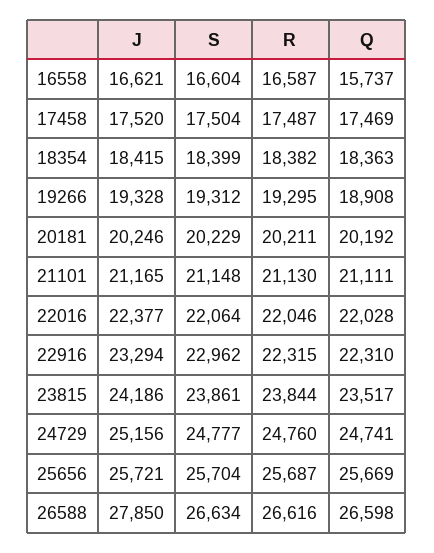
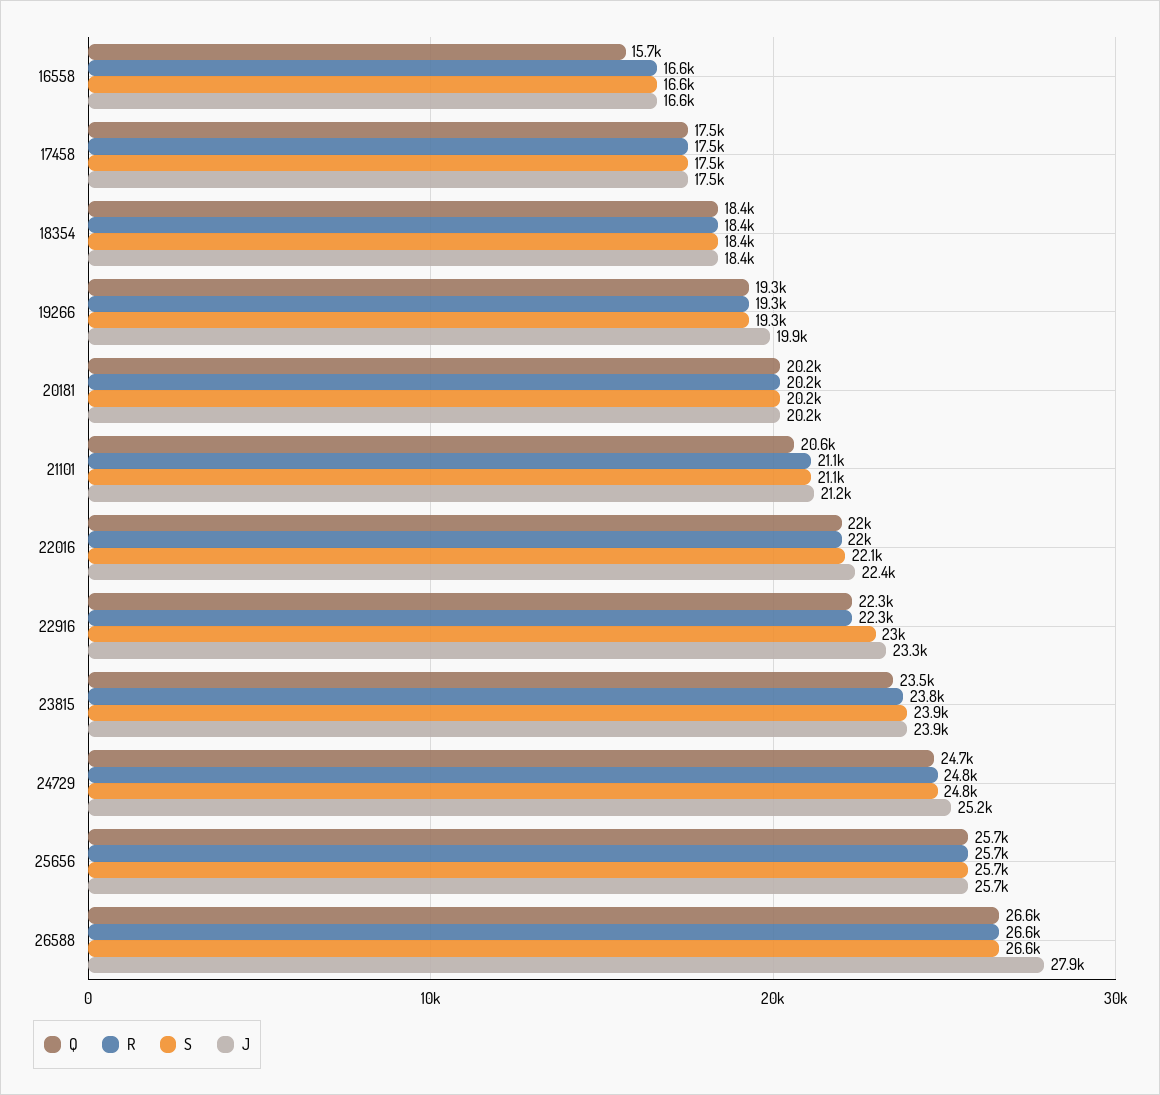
  {
    "J": {
      "16558": 16621,
      "17458": 17520,
      "18354": 18415,
-     "19266": 19328,
+     "19266": 19900,
      "20181": 20246,
      "21101": 21165,
      "22016": 22377,
      "22916": 23294,
-     "23815": 24186,
+     "23815": 23900,
      "24729": 25156,
      "25656": 25721,
      "26588": 27850
    },
    "S": {
      "16558": 16604,
      "17458": 17504,
      "18354": 18399,
      "19266": 19312,
      "20181": 20229,
      "21101": 21148,
      "22016": 22064,
      "22916": 22962,
      "23815": 23861,
      "24729": 24777,
      "25656": 25704,
      "26588": 26634
    },
    "R": {
      "16558": 16587,
      "17458": 17487,
      "18354": 18382,
      "19266": 19295,
      "20181": 20211,
      "21101": 21130,
      "22016": 22046,
      "22916": 22315,
      "23815": 23844,
      "24729": 24760,
      "25656": 25687,
      "26588": 26616
    },
    "Q": {
      "16558": 15737,
      "17458": 17469,
      "18354": 18363,
-     "19266": 18908,
+     "19266": 19300,
      "20181": 20192,
-     "21101": 21111,
+     "21101": 20600,
      "22016": 22028,
      "22916": 22310,
      "23815": 23517,
      "24729": 24741,
      "25656": 25669,
      "26588": 26598
    }
  }

